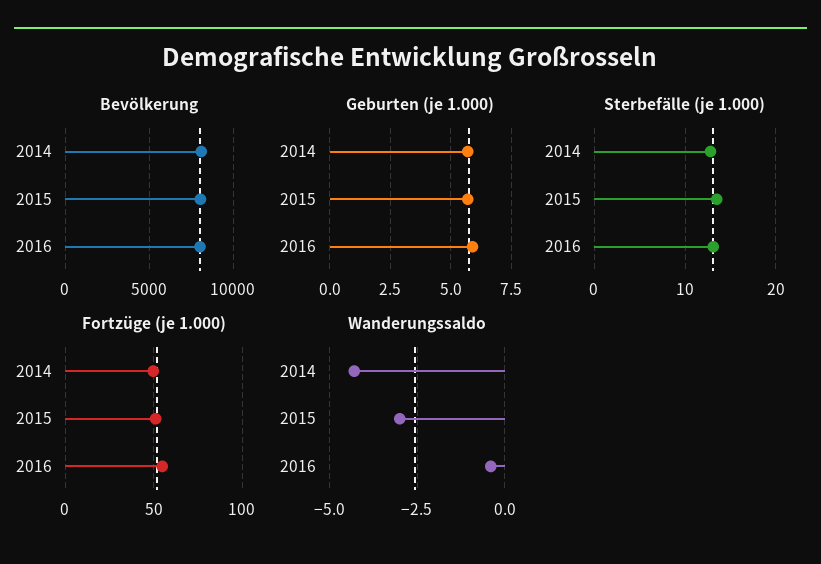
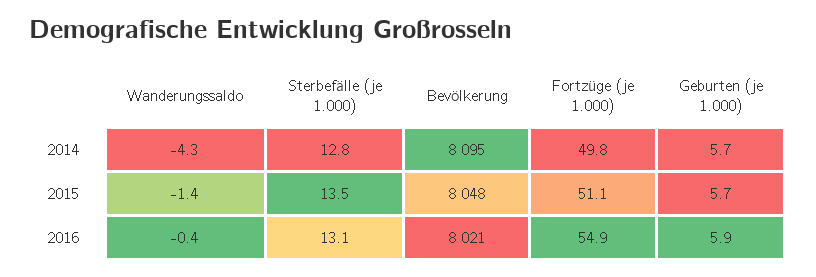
  {
    "Bevölkerung": {
      "2014": 8095,
      "2015": 8048,
      "2016": 8021
    },
    "Geburten (je 1.000)": {
      "2014": 5.7,
      "2015": 5.7,
      "2016": 5.9
    },
    "Sterbefälle (je 1.000)": {
      "2014": 12.8,
      "2015": 13.5,
      "2016": 13.1
    },
    "Fortzüge (je 1.000)": {
      "2014": 49.8,
      "2015": 51.1,
      "2016": 54.9
    },
    "Wanderungssaldo": {
      "2014": -4.3,
-     "2015": -3,
+     "2015": -1.4,
      "2016": -0.4
    }
  }

